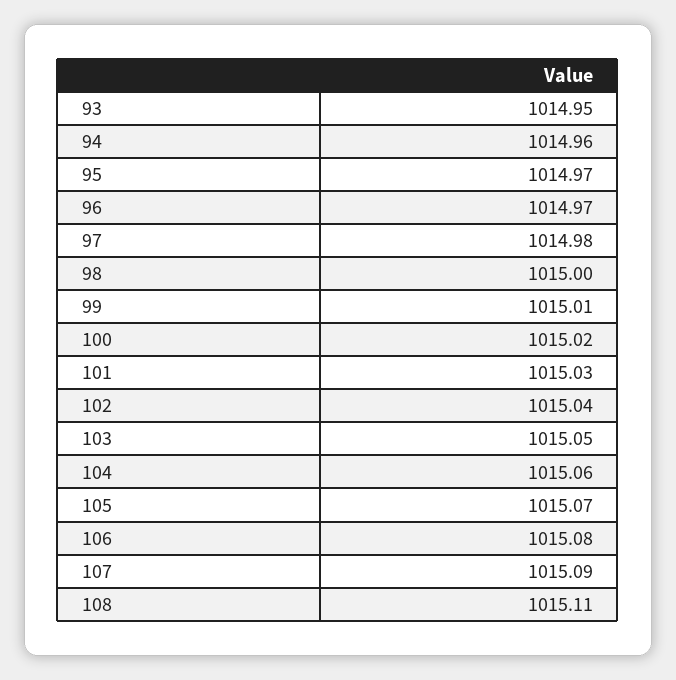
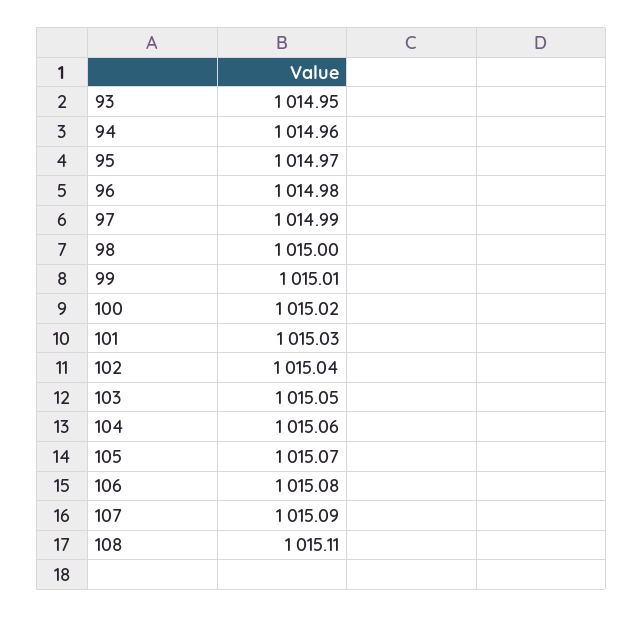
  {
    "93": 1014.95,
    "94": 1014.96,
    "95": 1014.97,
-   "96": 1014.97,
+   "96": 1014.98,
-   "97": 1014.98,
+   "97": 1014.99,
    "98": 1015,
    "99": 1015.01,
    "100": 1015.02,
    "101": 1015.03,
    "102": 1015.04,
    "103": 1015.05,
    "104": 1015.06,
    "105": 1015.07,
    "106": 1015.08,
    "107": 1015.09,
    "108": 1015.11
  }

